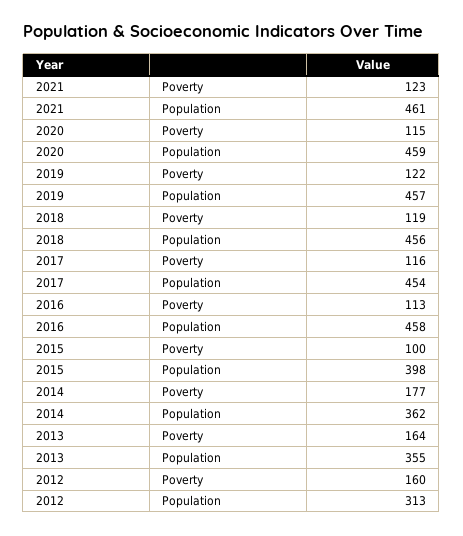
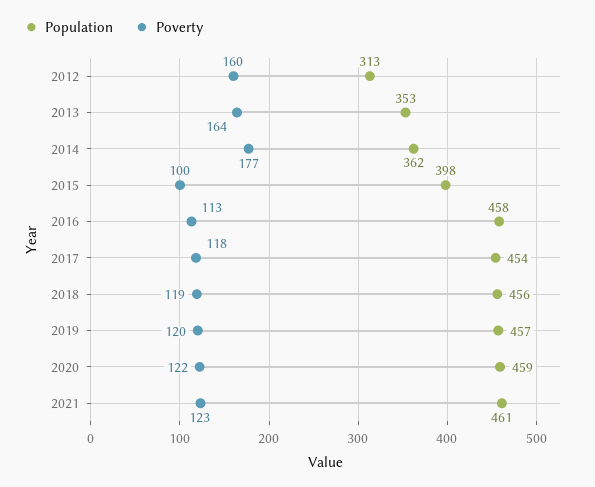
  {
    "Poverty": {
      "2021": 123,
-     "2020": 115,
+     "2020": 122,
-     "2019": 122,
+     "2019": 120,
      "2018": 119,
-     "2017": 116,
+     "2017": 118,
      "2016": 113,
      "2015": 100,
      "2014": 177,
      "2013": 164,
      "2012": 160
    },
    "Population": {
      "2021": 461,
      "2020": 459,
      "2019": 457,
      "2018": 456,
      "2017": 454,
      "2016": 458,
      "2015": 398,
      "2014": 362,
-     "2013": 355,
+     "2013": 353,
      "2012": 313
    }
  }

